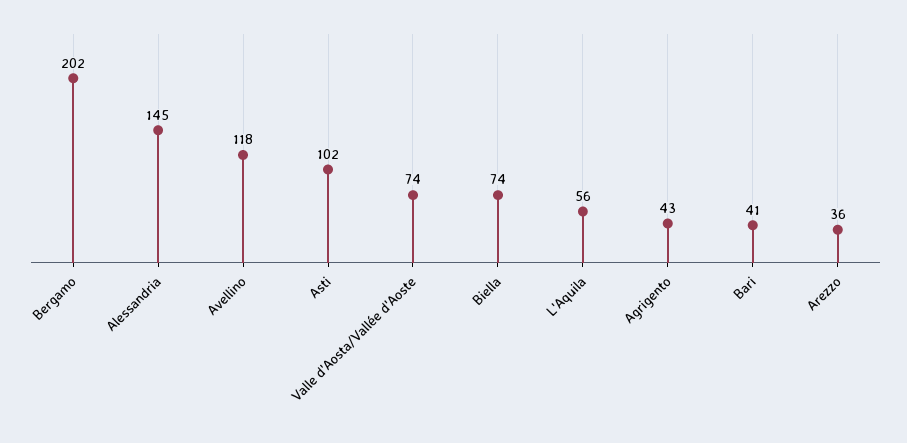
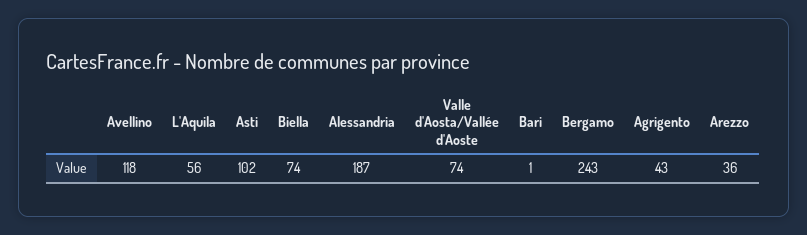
  {
-   "Bergamo": 202,
+   "Bergamo": 243,
-   "Alessandria": 145,
+   "Alessandria": 187,
    "Avellino": 118,
    "Asti": 102,
    "Valle d'Aosta/Vallée d'Aoste": 74,
    "Biella": 74,
    "L'Aquila": 56,
    "Agrigento": 43,
-   "Bari": 41,
+   "Bari": 1,
    "Arezzo": 36
  }

